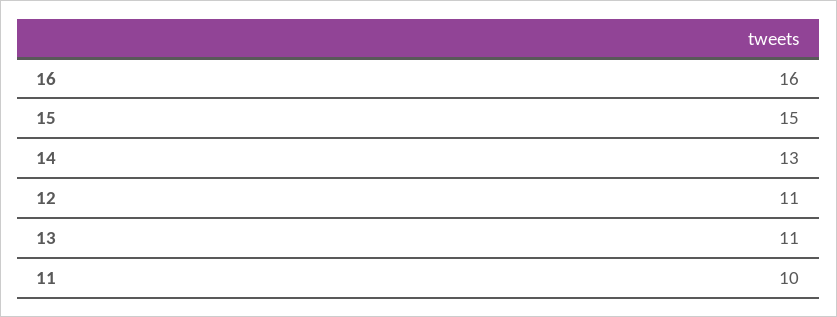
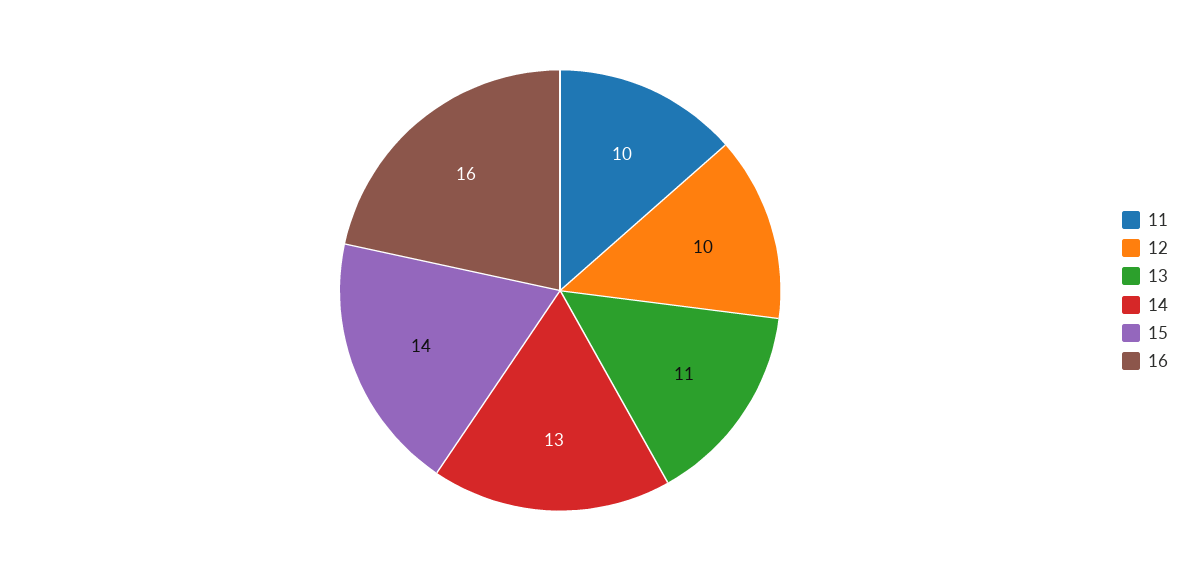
  {
    "16": 16,
-   "15": 15,
+   "15": 14,
    "14": 13,
-   "12": 11,
+   "12": 10,
    "13": 11,
    "11": 10
  }

